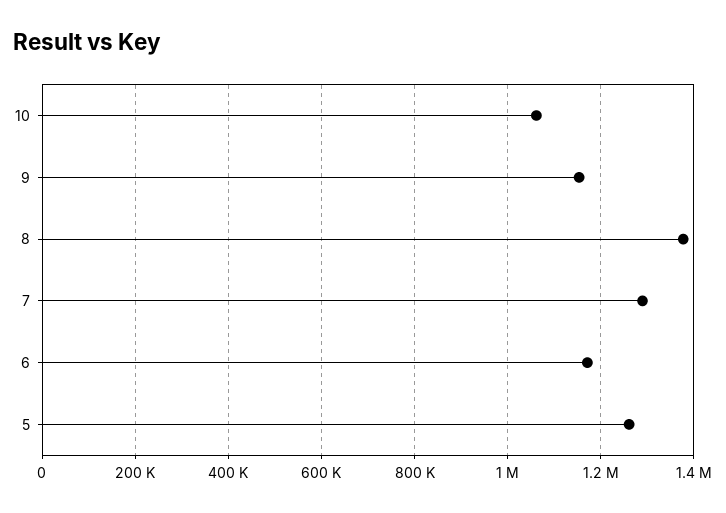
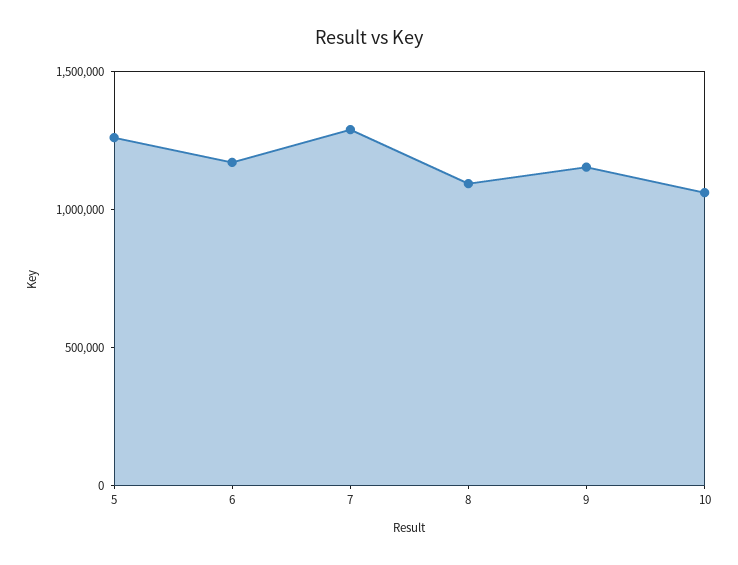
  {
    "10": 1060000,
    "9": 1160000,
-   "8": 1380000,
+   "8": 1100000,
    "7": 1280000,
    "6": 1180000,
    "5": 1260000
  }

